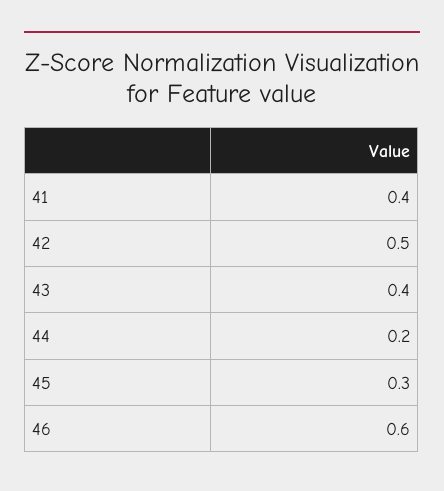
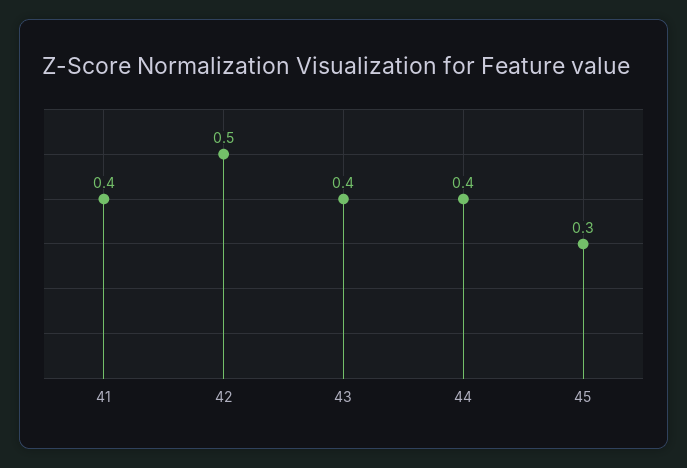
  {
    "41": 0.4,
    "42": 0.5,
    "43": 0.4,
-   "44": 0.2,
+   "44": 0.4,
-   "45": 0.3,
+   "45": 0.3
-   "46": 0.6
  }

